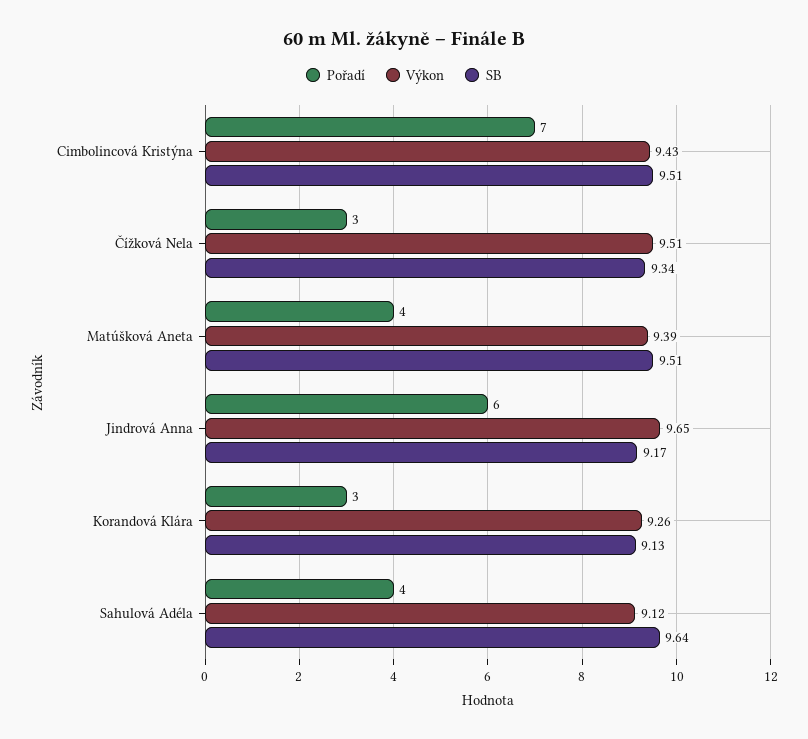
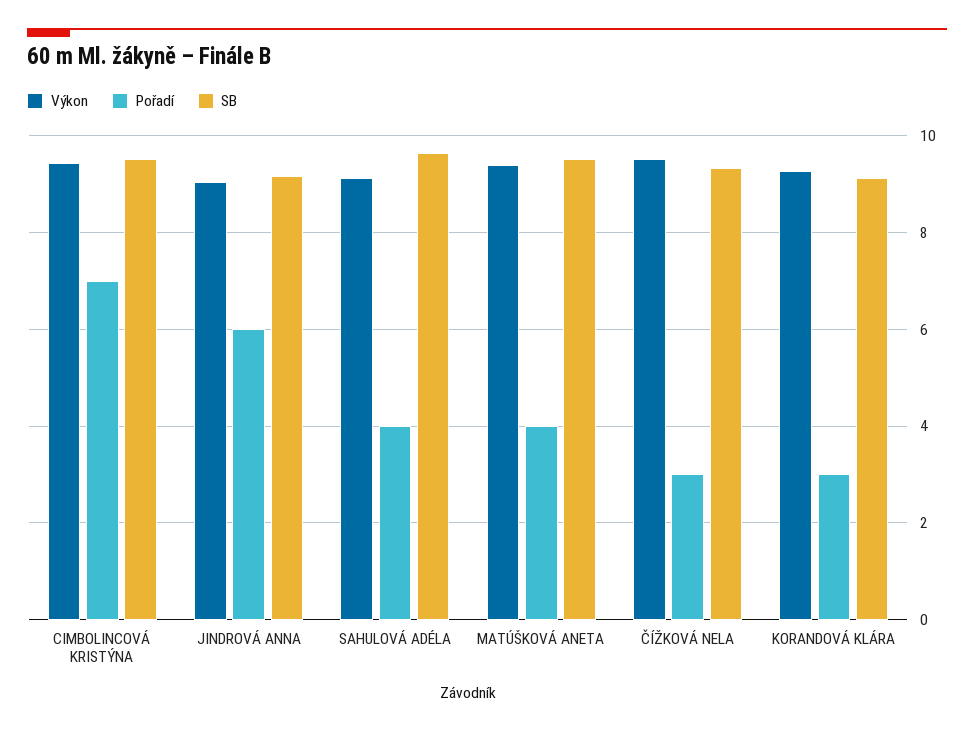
  {
    "Pořadí": {
      "Cimbolincová Kristýna": 7,
      "Čížková Nela": 3,
      "Matúšková Aneta": 4,
      "Jindrová Anna": 6,
      "Korandová Klára": 3,
      "Sahulová Adéla": 4
    },
    "Výkon": {
      "Cimbolincová Kristýna": 9.43,
      "Čížková Nela": 9.51,
      "Matúšková Aneta": 9.39,
-     "Jindrová Anna": 9.65,
+     "Jindrová Anna": 9,
      "Korandová Klára": 9.26,
      "Sahulová Adéla": 9.12
    },
    "SB": {
      "Cimbolincová Kristýna": 9.51,
      "Čížková Nela": 9.34,
      "Matúšková Aneta": 9.51,
      "Jindrová Anna": 9.17,
      "Korandová Klára": 9.13,
      "Sahulová Adéla": 9.64
    }
  }

